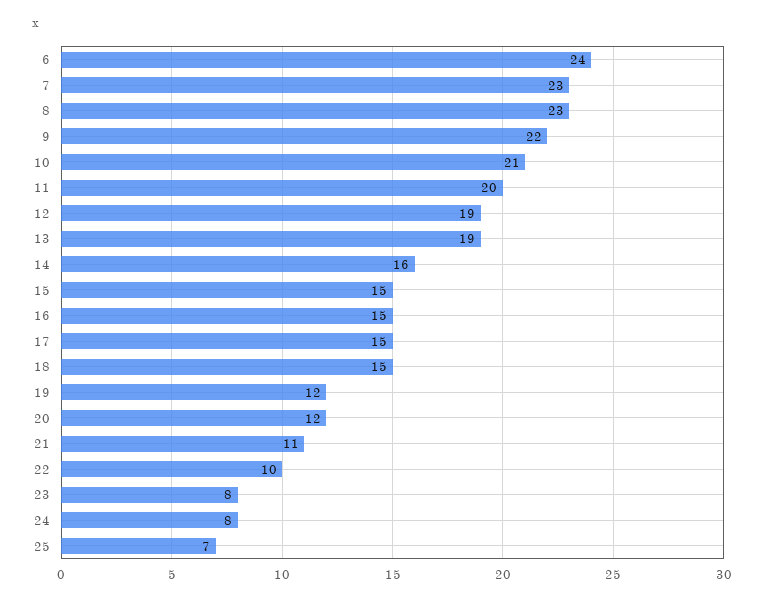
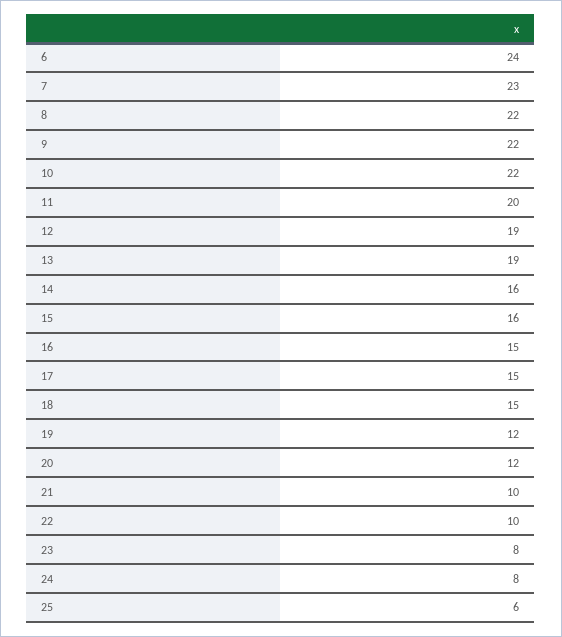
  {
    "6": 24,
    "7": 23,
-   "8": 23,
+   "8": 22,
    "9": 22,
-   "10": 21,
+   "10": 22,
    "11": 20,
    "12": 19,
    "13": 19,
    "14": 16,
-   "15": 15,
+   "15": 16,
    "16": 15,
    "17": 15,
    "18": 15,
    "19": 12,
    "20": 12,
-   "21": 11,
+   "21": 10,
    "22": 10,
    "23": 8,
    "24": 8,
-   "25": 7
+   "25": 6
  }

